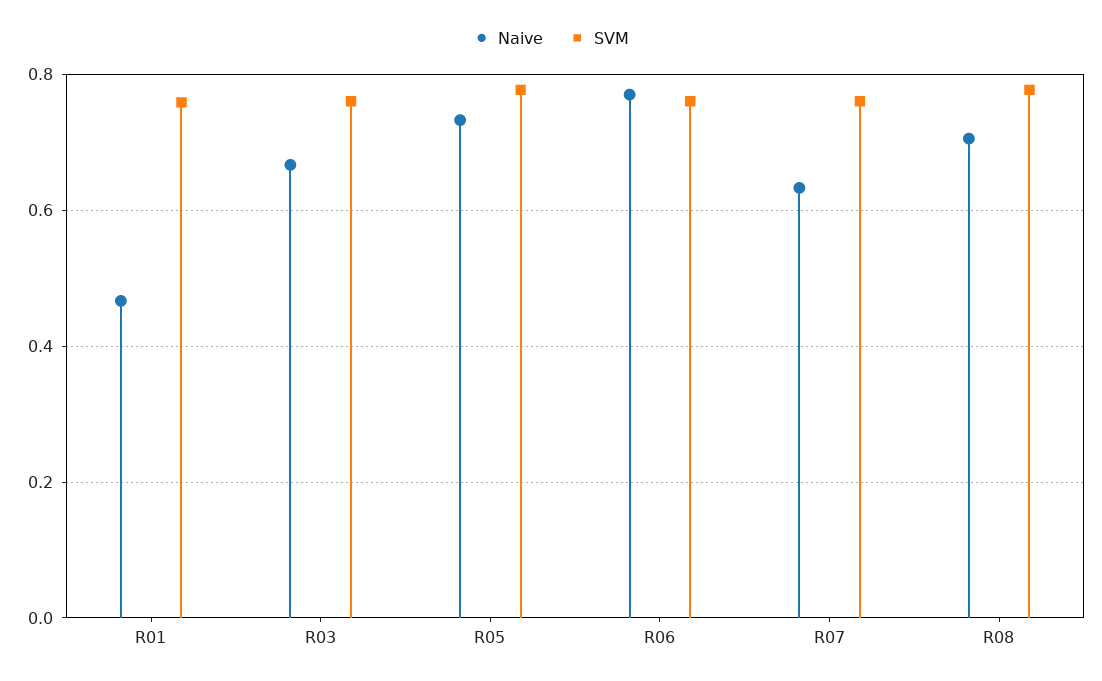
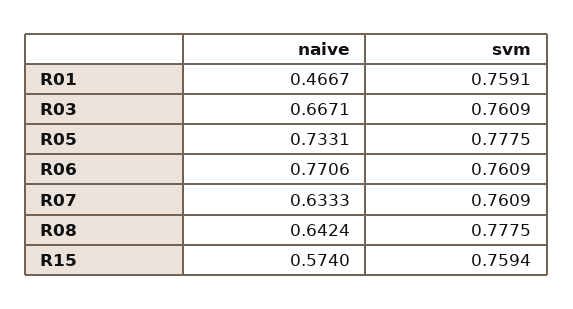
  {
    "Naive": {
      "R01": 0.4667,
      "R03": 0.6671,
      "R05": 0.7331,
      "R06": 0.7706,
      "R07": 0.6333,
-     "R08": 0.7
+     "R08": 0.6424,
+     "R15": 0.574
    },
    "SVM": {
      "R01": 0.7591,
      "R03": 0.7609,
      "R05": 0.7775,
      "R06": 0.7609,
      "R07": 0.7609,
-     "R08": 0.7775
+     "R08": 0.7775,
+     "R15": 0.7594
    }
  }

